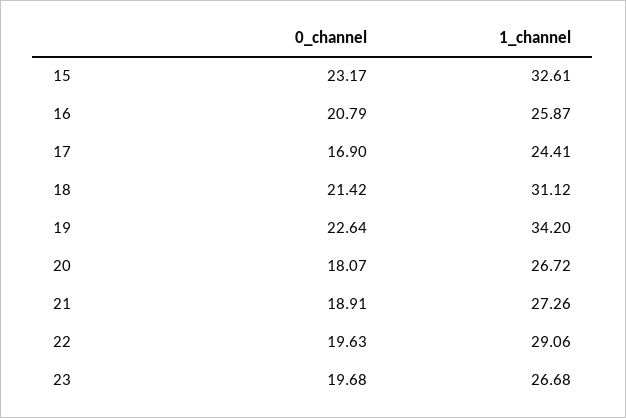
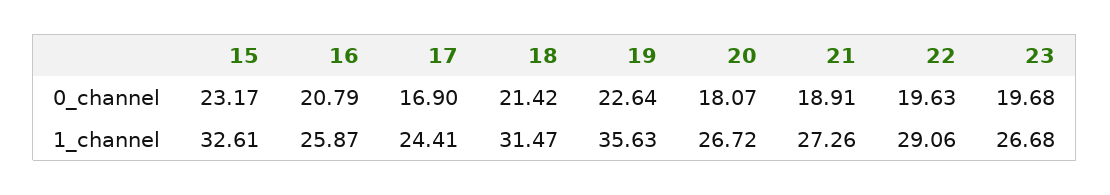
  {
    "0_channel": {
      "15": 23.17,
      "16": 20.79,
      "17": 16.9,
      "18": 21.42,
      "19": 22.64,
      "20": 18.07,
      "21": 18.91,
      "22": 19.63,
      "23": 19.68
    },
    "1_channel": {
      "15": 32.61,
      "16": 25.87,
      "17": 24.41,
-     "18": 31.12,
+     "18": 31.47,
-     "19": 34.2,
+     "19": 35.63,
      "20": 26.72,
      "21": 27.26,
      "22": 29.06,
      "23": 26.68
    }
  }

